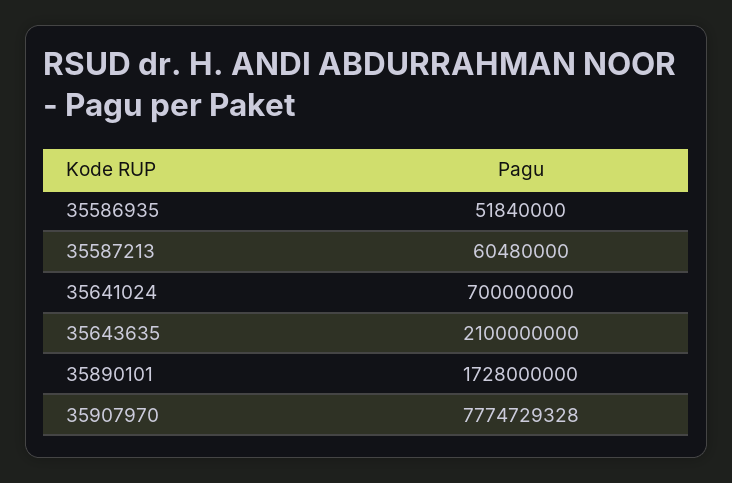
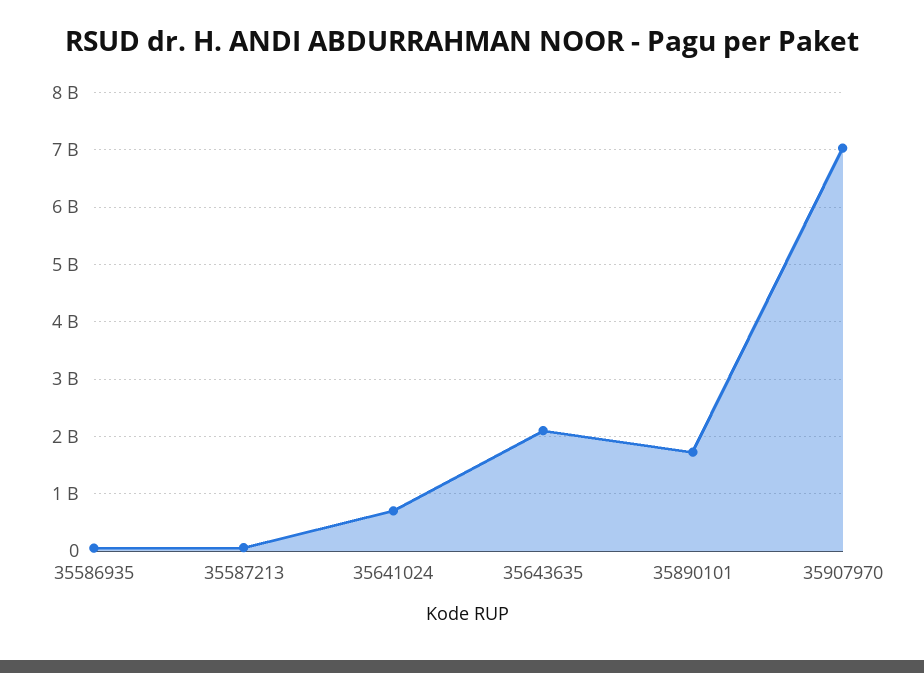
  {
    "35586935": 51840000,
    "35587213": 60480000,
    "35641024": 700000000,
    "35643635": 2100000000,
    "35890101": 1728000000,
-   "35907970": 7774729328
+   "35907970": 7000000000
  }

